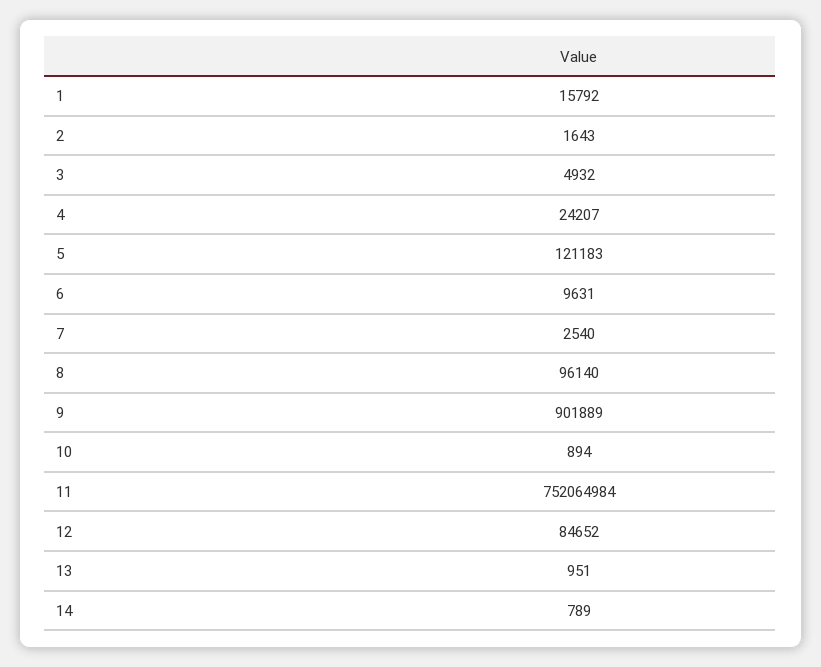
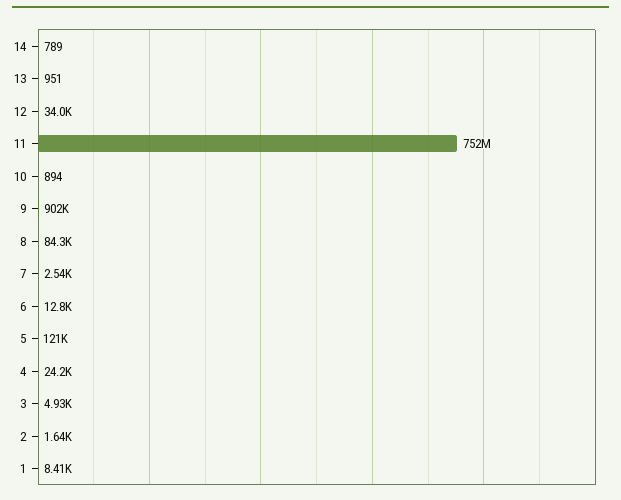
  {
-   "1": 15792,
+   "1": 8410,
    "2": 1643,
    "3": 4932,
    "4": 24207,
    "5": 121183,
-   "6": 9631,
+   "6": 12800,
    "7": 2540,
-   "8": 96140,
+   "8": 84300,
    "9": 901889,
    "10": 894,
    "11": 752064984,
-   "12": 84652,
+   "12": 34000,
    "13": 951,
    "14": 789
  }

